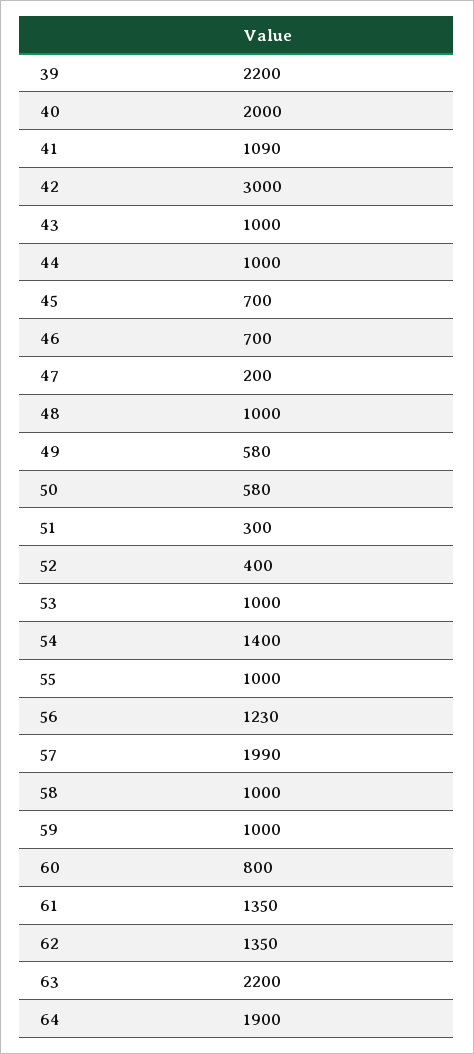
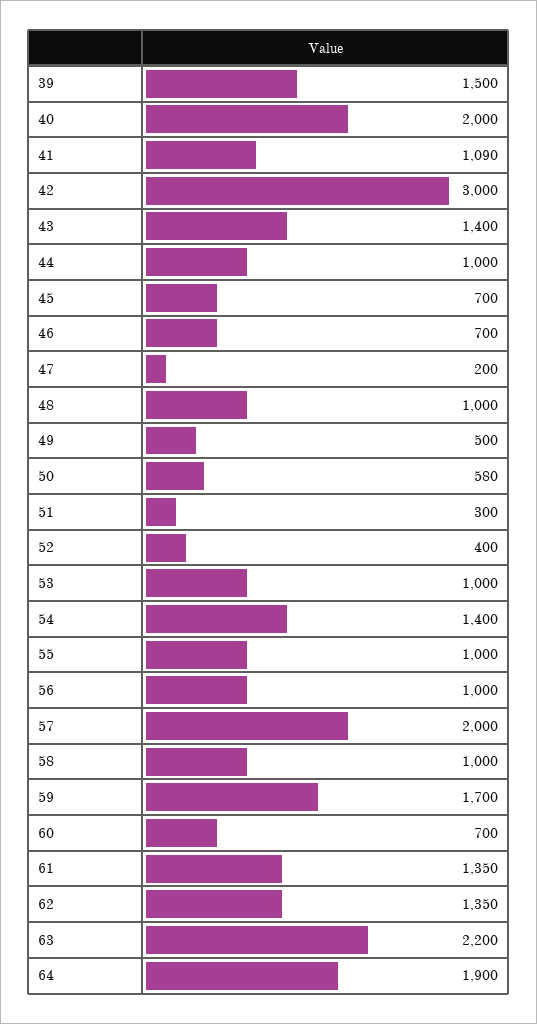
  {
-   "39": 2200,
+   "39": 1500,
    "40": 2000,
    "41": 1090,
    "42": 3000,
-   "43": 1000,
+   "43": 1400,
    "44": 1000,
    "45": 700,
    "46": 700,
    "47": 200,
    "48": 1000,
-   "49": 580,
+   "49": 500,
    "50": 580,
    "51": 300,
    "52": 400,
    "53": 1000,
    "54": 1400,
    "55": 1000,
-   "56": 1230,
+   "56": 1000,
-   "57": 1990,
+   "57": 2000,
    "58": 1000,
-   "59": 1000,
+   "59": 1700,
-   "60": 800,
+   "60": 700,
    "61": 1350,
    "62": 1350,
    "63": 2200,
    "64": 1900
  }

